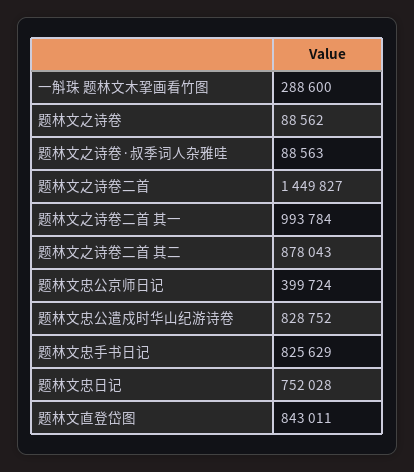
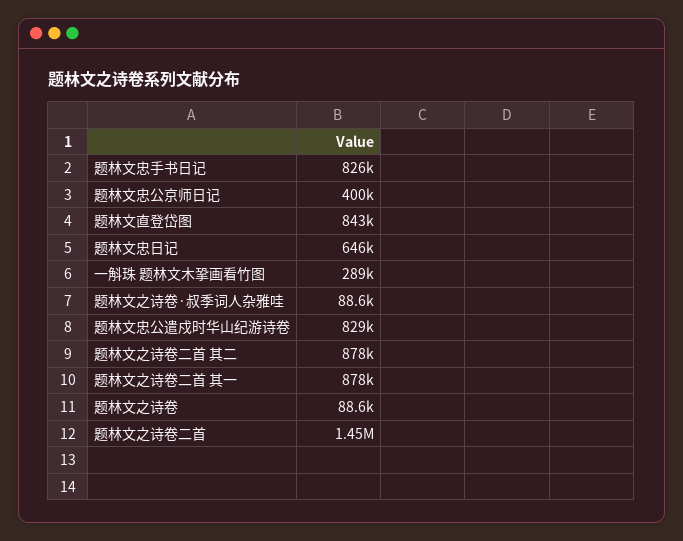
  {
    "一斛珠 题林文木㧬画看竹图": 288600,
    "题林文之诗卷": 88562,
    "题林文之诗卷·叔季词人杂雅哇": 88563,
    "题林文之诗卷二首": 1449827,
-   "题林文之诗卷二首 其一": 993784,
+   "题林文之诗卷二首 其一": 878000,
    "题林文之诗卷二首 其二": 878043,
    "题林文忠公京师日记": 399724,
    "题林文忠公遣戍时华山纪游诗卷": 828752,
    "题林文忠手书日记": 825629,
-   "题林文忠日记": 752028,
+   "题林文忠日记": 646000,
    "题林文直登岱图": 843011
  }

